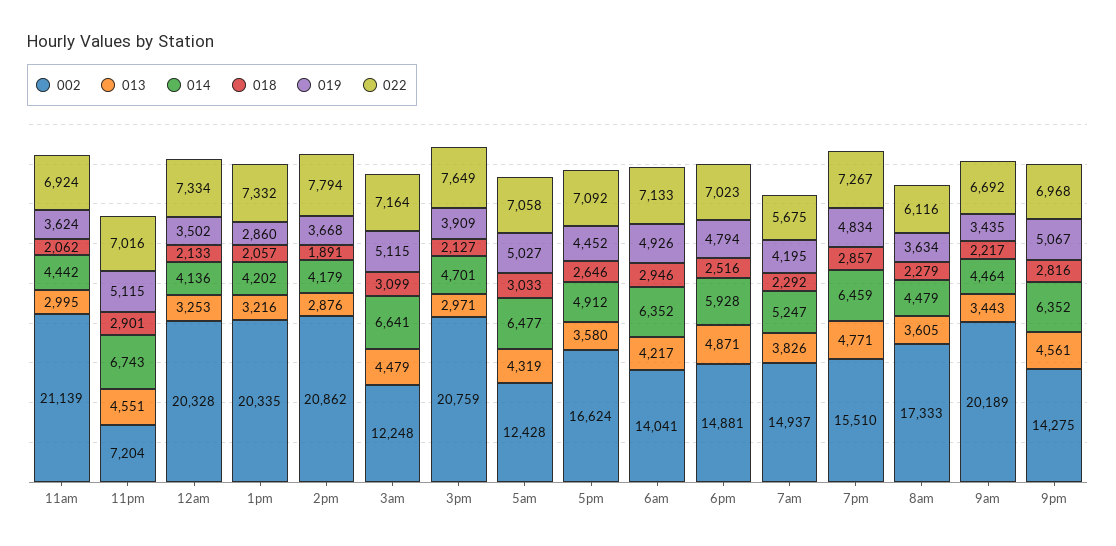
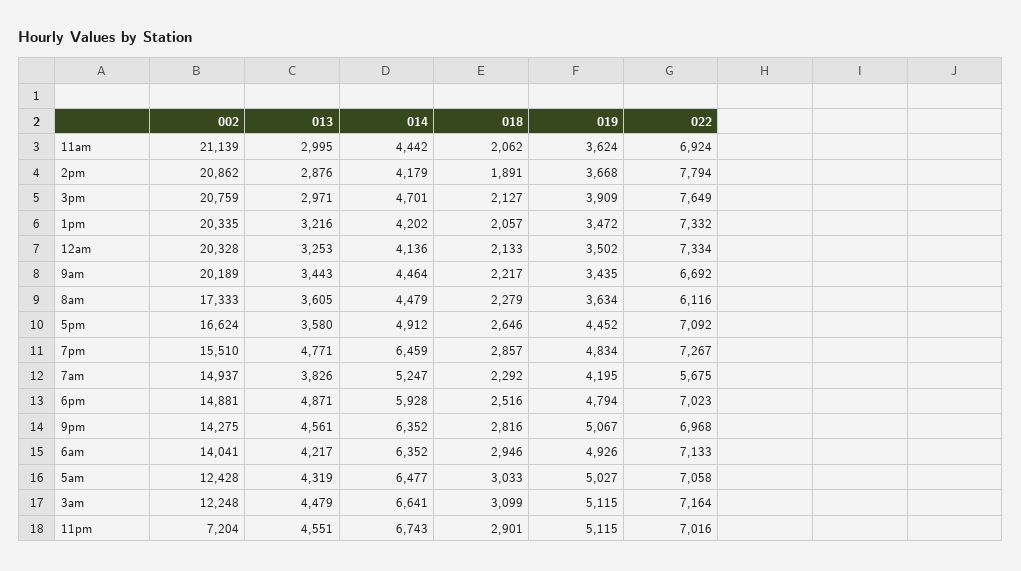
  {
    "002": {
      "11am": 21139,
      "11pm": 7204,
      "12am": 20328,
      "1pm": 20335,
      "2pm": 20862,
      "3am": 12248,
      "3pm": 20759,
      "5am": 12428,
      "5pm": 16624,
      "6am": 14041,
      "6pm": 14881,
      "7am": 14937,
      "7pm": 15510,
      "8am": 17333,
      "9am": 20189,
      "9pm": 14275
    },
    "013": {
      "11am": 2995,
      "11pm": 4551,
      "12am": 3253,
      "1pm": 3216,
      "2pm": 2876,
      "3am": 4479,
      "3pm": 2971,
      "5am": 4319,
      "5pm": 3580,
      "6am": 4217,
      "6pm": 4871,
      "7am": 3826,
      "7pm": 4771,
      "8am": 3605,
      "9am": 3443,
      "9pm": 4561
    },
    "014": {
      "11am": 4442,
      "11pm": 6743,
      "12am": 4136,
      "1pm": 4202,
      "2pm": 4179,
      "3am": 6641,
      "3pm": 4701,
      "5am": 6477,
      "5pm": 4912,
      "6am": 6352,
      "6pm": 5928,
      "7am": 5247,
      "7pm": 6459,
      "8am": 4479,
      "9am": 4464,
      "9pm": 6352
    },
    "018": {
      "11am": 2062,
      "11pm": 2901,
      "12am": 2133,
      "1pm": 2057,
      "2pm": 1891,
      "3am": 3099,
      "3pm": 2127,
      "5am": 3033,
      "5pm": 2646,
      "6am": 2946,
      "6pm": 2516,
      "7am": 2292,
      "7pm": 2857,
      "8am": 2279,
      "9am": 2217,
      "9pm": 2816
    },
    "019": {
      "11am": 3624,
      "11pm": 5115,
      "12am": 3502,
-     "1pm": 2860,
+     "1pm": 3472,
      "2pm": 3668,
      "3am": 5115,
      "3pm": 3909,
      "5am": 5027,
      "5pm": 4452,
      "6am": 4926,
      "6pm": 4794,
      "7am": 4195,
      "7pm": 4834,
      "8am": 3634,
      "9am": 3435,
      "9pm": 5067
    },
    "022": {
      "11am": 6924,
      "11pm": 7016,
      "12am": 7334,
      "1pm": 7332,
      "2pm": 7794,
      "3am": 7164,
      "3pm": 7649,
      "5am": 7058,
      "5pm": 7092,
      "6am": 7133,
      "6pm": 7023,
      "7am": 5675,
      "7pm": 7267,
      "8am": 6116,
      "9am": 6692,
      "9pm": 6968
    }
  }

